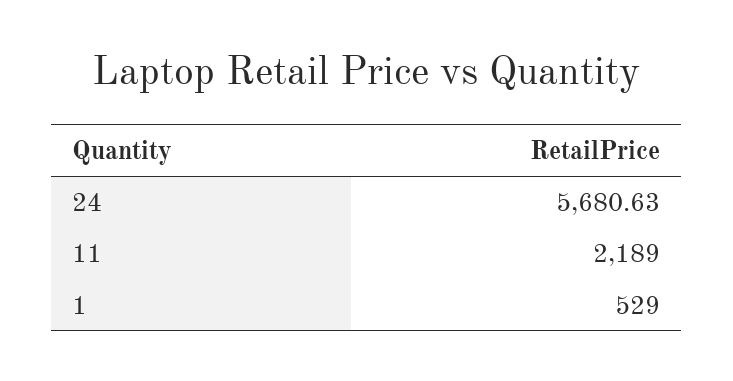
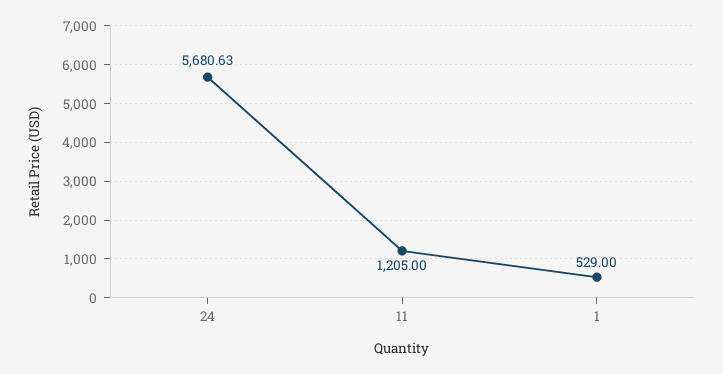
  {
    "24": 5680.63,
-   "11": 2189,
+   "11": 1205,
    "1": 529
  }

